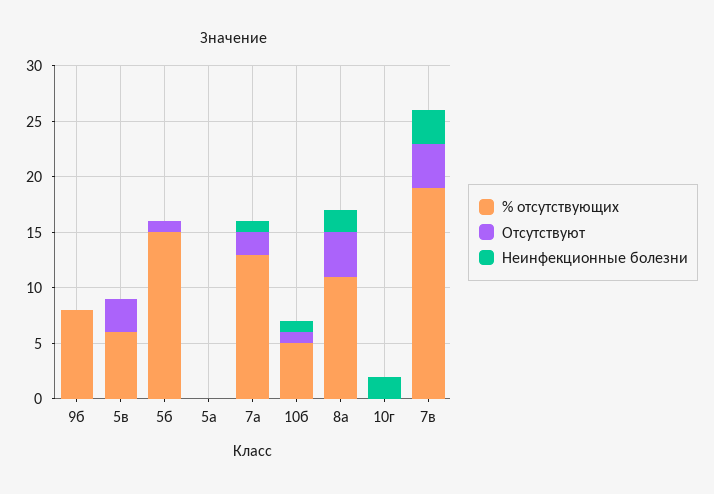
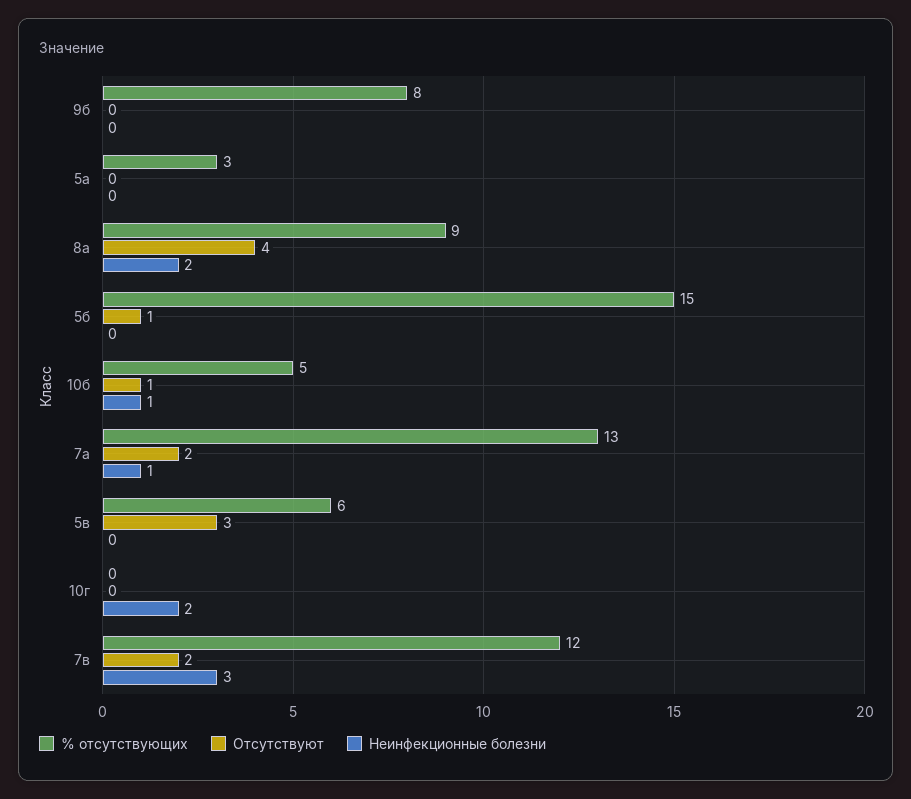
  {
    "% отсутствующих": {
      "9б": 8,
      "5в": 6,
      "5б": 15,
-     "5а": 0,
+     "5а": 3,
      "7а": 13,
      "10б": 5,
-     "8а": 11,
+     "8а": 9,
      "10г": 0,
-     "7в": 19
+     "7в": 12
    },
    "Отсутствуют": {
      "9б": 0,
      "5в": 3,
      "5б": 1,
      "5а": 0,
      "7а": 2,
      "10б": 1,
      "8а": 4,
      "10г": 0,
-     "7в": 4
+     "7в": 2
    },
    "Неинфекционные болезни": {
      "9б": 0,
      "5в": 0,
      "5б": 0,
      "5а": 0,
      "7а": 1,
      "10б": 1,
      "8а": 2,
      "10г": 2,
      "7в": 3
    }
  }

